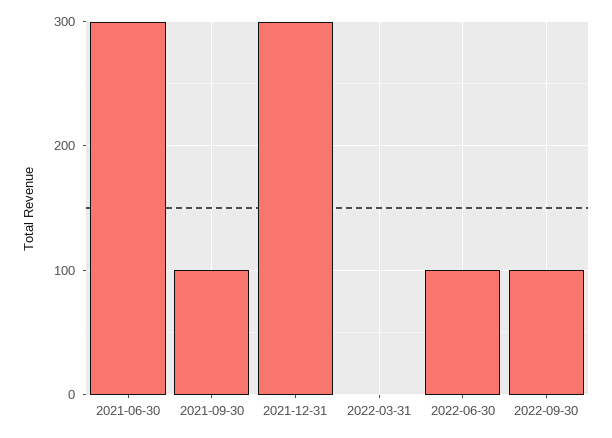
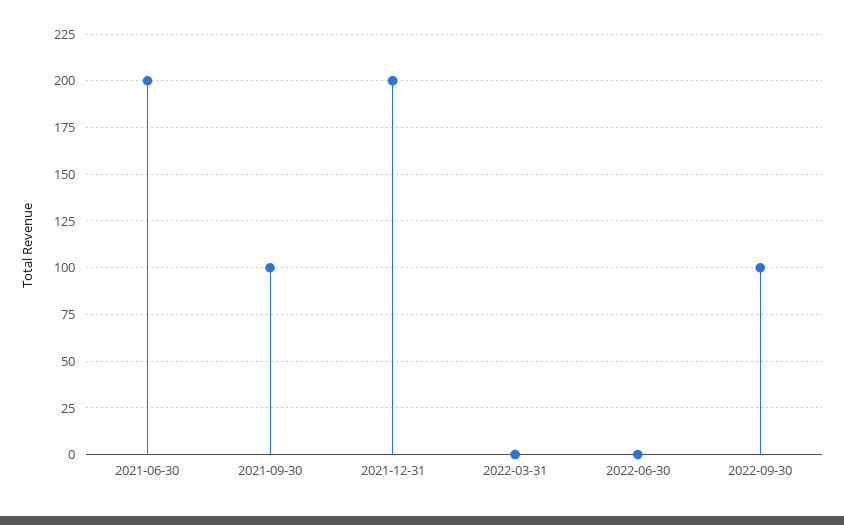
  {
-   "2021-06-30": 300,
+   "2021-06-30": 200,
    "2021-09-30": 100,
-   "2021-12-31": 300,
+   "2021-12-31": 200,
    "2022-03-31": 0,
-   "2022-06-30": 100,
+   "2022-06-30": 0,
    "2022-09-30": 100
  }

